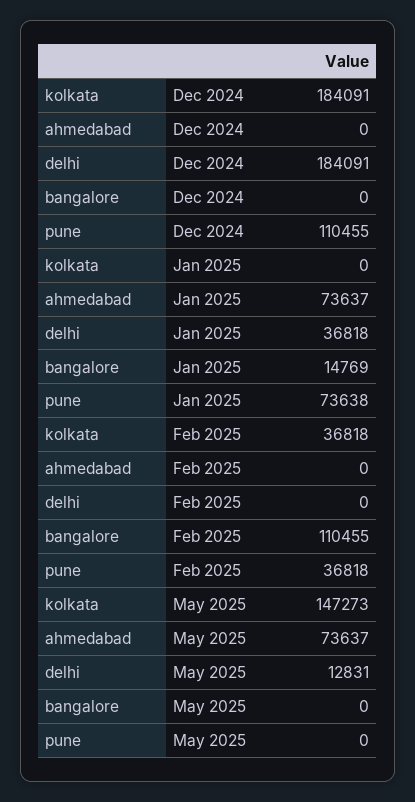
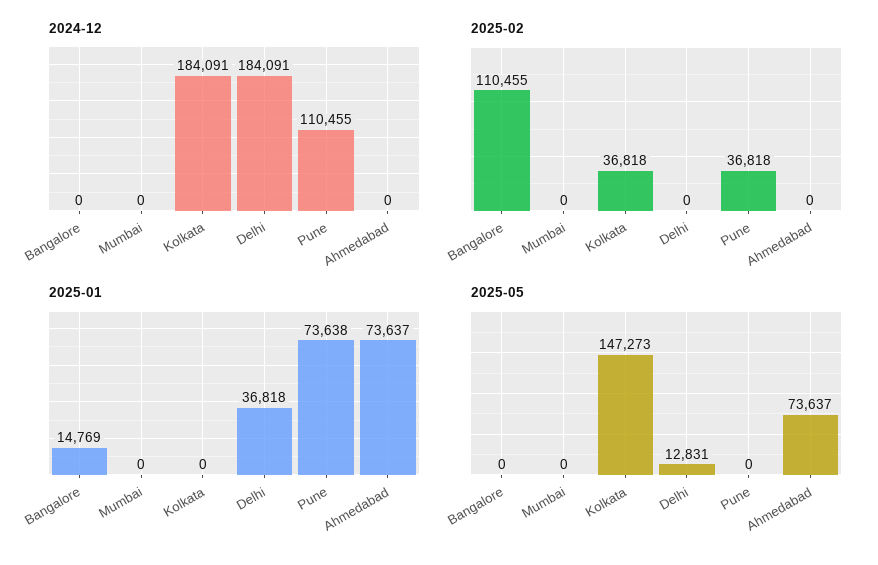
  {
    "Dec 2024": {
      "kolkata": 184091,
      "ahmedabad": 0,
      "delhi": 184091,
      "bangalore": 0,
-     "pune": 110455
+     "pune": 110455,
+     "Mumbai": 0
    },
    "Jan 2025": {
      "kolkata": 0,
      "ahmedabad": 73637,
      "delhi": 36818,
      "bangalore": 14769,
-     "pune": 73638
+     "pune": 73638,
+     "Mumbai": 0
    },
    "Feb 2025": {
      "kolkata": 36818,
      "ahmedabad": 0,
      "delhi": 0,
      "bangalore": 110455,
-     "pune": 36818
+     "pune": 36818,
+     "Mumbai": 0
    },
    "May 2025": {
      "kolkata": 147273,
      "ahmedabad": 73637,
      "delhi": 12831,
      "bangalore": 0,
-     "pune": 0
+     "pune": 0,
+     "Mumbai": 0
    }
  }

